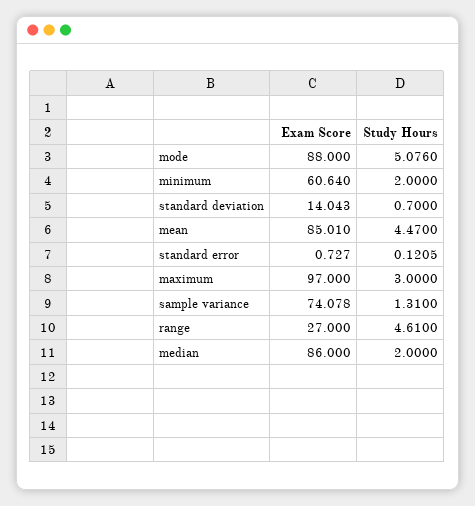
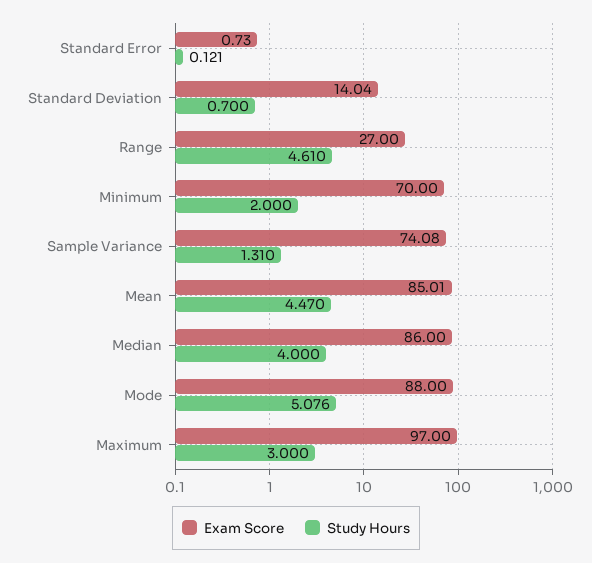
  {
    "Exam Score": {
      "mode": 88,
-     "minimum": 60.64,
+     "minimum": 70,
      "standard deviation": 14.043,
      "mean": 85.01,
      "standard error": 0.727,
      "maximum": 97,
      "sample variance": 74.078,
      "range": 27,
      "median": 86
    },
    "Study Hours": {
      "mode": 5.076,
      "minimum": 2,
      "standard deviation": 0.7,
      "mean": 4.47,
      "standard error": 0.1205,
      "maximum": 3,
      "sample variance": 1.31,
      "range": 4.61,
-     "median": 2
+     "median": 4
    }
  }

